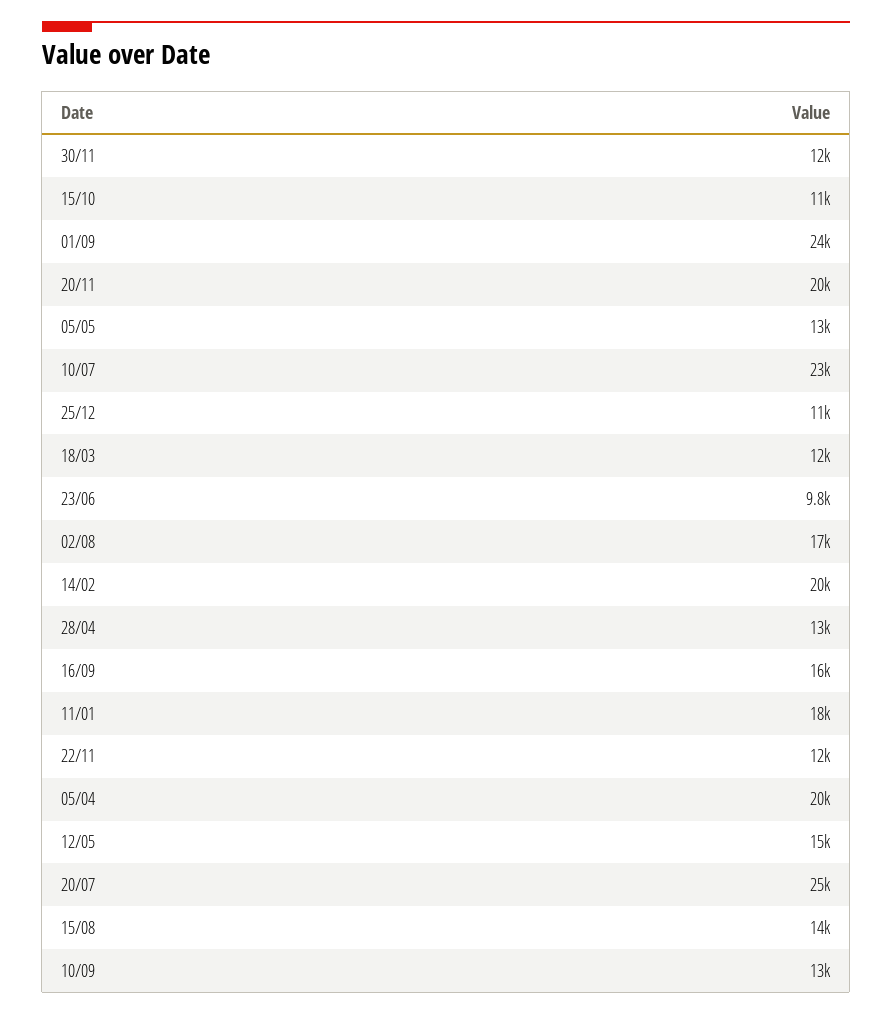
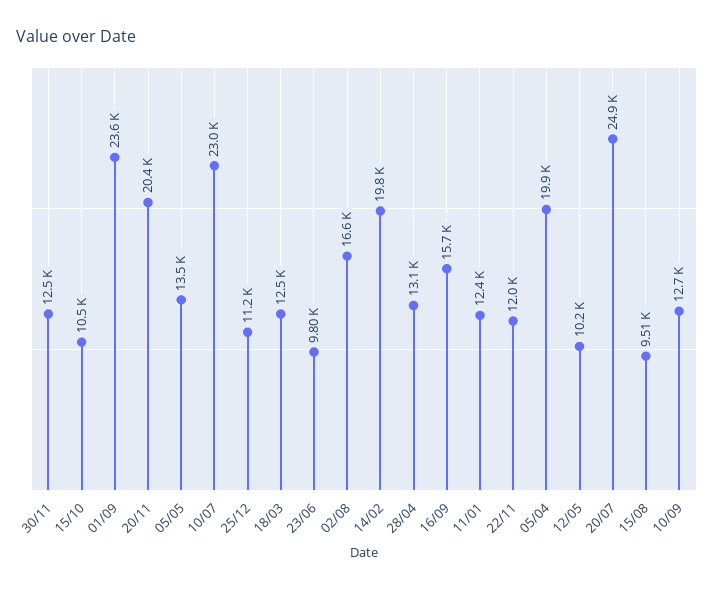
  {
    "30/11": 12500,
    "15/10": 10500,
    "01/09": 23600,
    "20/11": 20400,
    "05/05": 13500,
    "10/07": 23000,
    "25/12": 11200,
    "18/03": 12500,
    "23/06": 9800,
    "02/08": 16600,
    "14/02": 19800,
    "28/04": 13100,
    "16/09": 15700,
-   "11/01": 18000,
+   "11/01": 12400,
    "22/11": 12000,
    "05/04": 19900,
-   "12/05": 15000,
+   "12/05": 10200,
    "20/07": 24900,
-   "15/08": 14000,
+   "15/08": 9510,
    "10/09": 12700
  }

